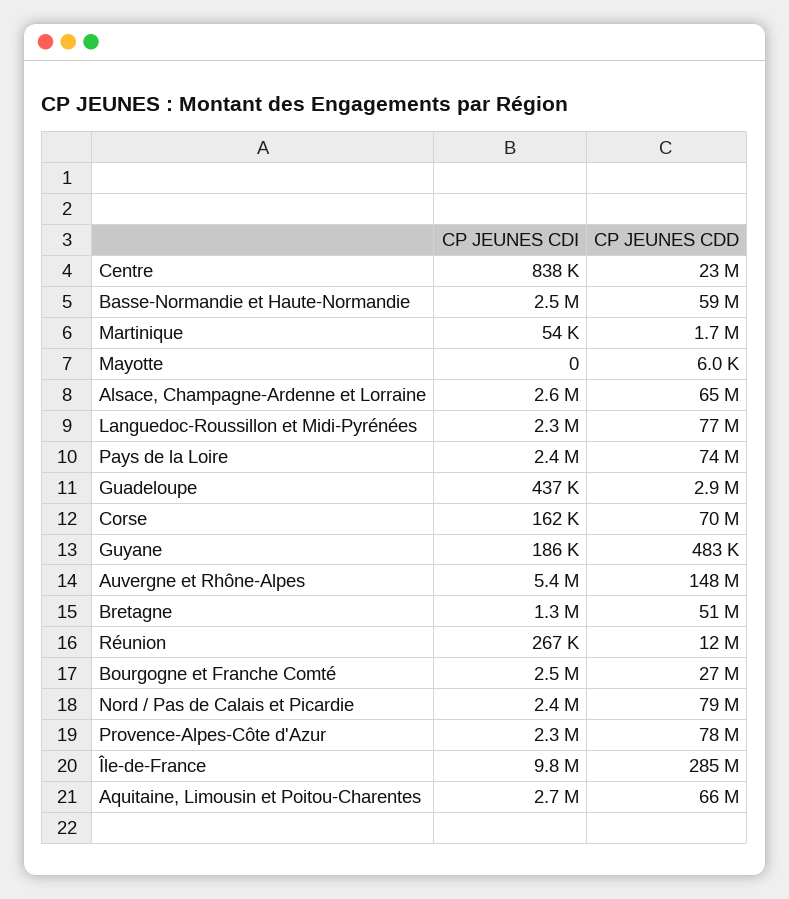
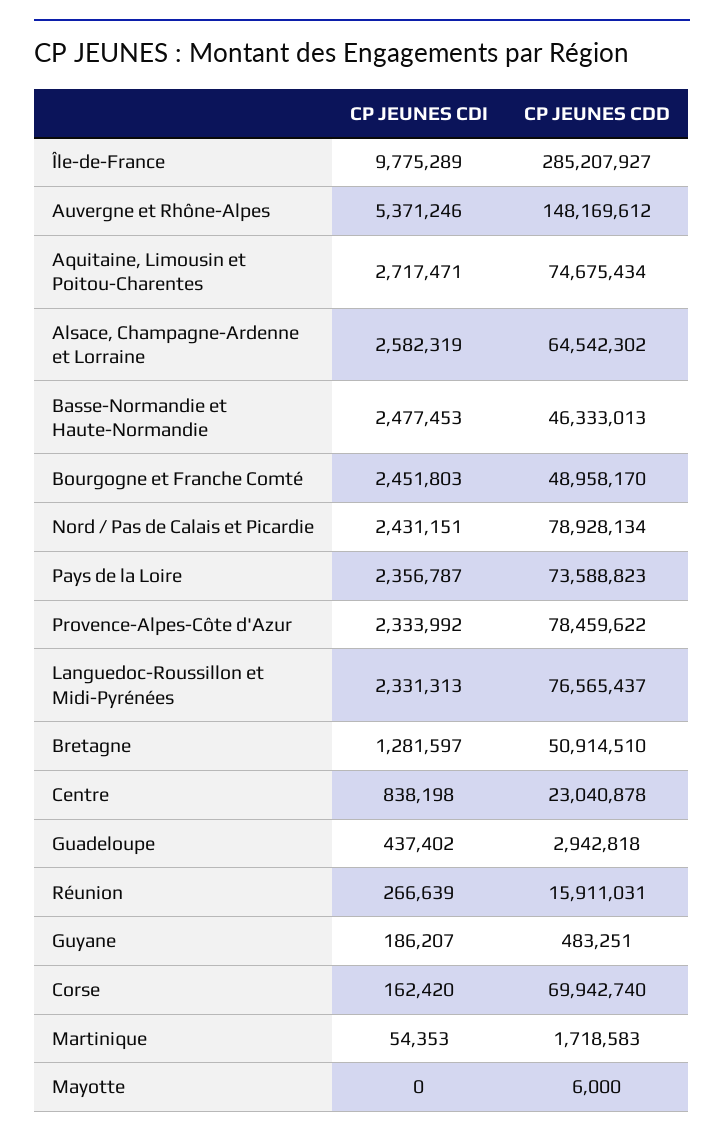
  {
    "CP JEUNES CDI": {
      "Centre": 838198,
      "Basse-Normandie et Haute-Normandie": 2477453,
      "Martinique": 54353,
      "Mayotte": 0,
      "Alsace, Champagne-Ardenne et Lorraine": 2582319,
      "Languedoc-Roussillon et Midi-Pyrénées": 2331313,
      "Pays de la Loire": 2356787,
      "Guadeloupe": 437402,
      "Corse": 162420,
      "Guyane": 186207,
      "Auvergne et Rhône-Alpes": 5371246,
      "Bretagne": 1281597,
      "Réunion": 266639,
      "Bourgogne et Franche Comté": 2451803,
      "Nord / Pas de Calais et Picardie": 2431151,
      "Provence-Alpes-Côte d'Azur": 2333992,
      "Île-de-France": 9775289,
      "Aquitaine, Limousin et Poitou-Charentes": 2717471
    },
    "CP JEUNES CDD": {
      "Centre": 23040878,
-     "Basse-Normandie et Haute-Normandie": 59000000,
+     "Basse-Normandie et Haute-Normandie": 46333013,
      "Martinique": 1718583,
      "Mayotte": 6000,
      "Alsace, Champagne-Ardenne et Lorraine": 64542302,
      "Languedoc-Roussillon et Midi-Pyrénées": 76565437,
      "Pays de la Loire": 73588823,
      "Guadeloupe": 2942818,
      "Corse": 69942740,
      "Guyane": 483251,
      "Auvergne et Rhône-Alpes": 148169612,
      "Bretagne": 50914510,
-     "Réunion": 12000000,
+     "Réunion": 15911031,
-     "Bourgogne et Franche Comté": 27000000,
+     "Bourgogne et Franche Comté": 48958170,
      "Nord / Pas de Calais et Picardie": 78928134,
      "Provence-Alpes-Côte d'Azur": 78459622,
      "Île-de-France": 285207927,
-     "Aquitaine, Limousin et Poitou-Charentes": 66000000
+     "Aquitaine, Limousin et Poitou-Charentes": 74675434
    }
  }

